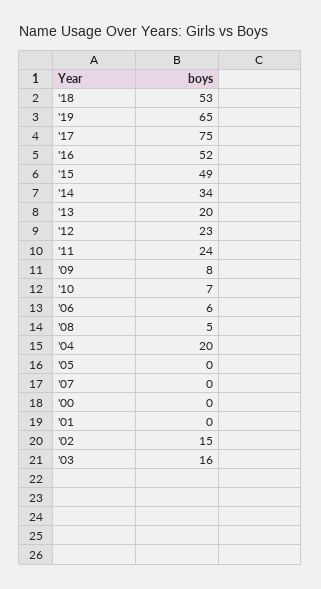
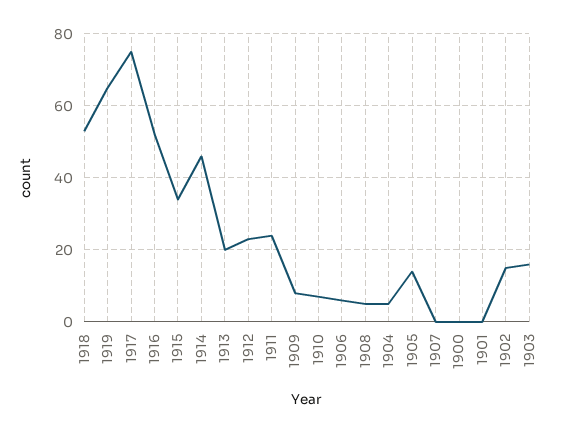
  {
    "'18": 53,
    "'19": 65,
    "'17": 75,
    "'16": 52,
-   "'15": 49,
+   "'15": 35,
-   "'14": 34,
+   "'14": 45,
    "'13": 20,
    "'12": 23,
    "'11": 24,
    "'09": 8,
    "'10": 7,
    "'06": 6,
    "'08": 5,
-   "'04": 20,
+   "'04": 5,
-   "'05": 0,
+   "'05": 15,
    "'07": 0,
    "'00": 0,
    "'01": 0,
    "'02": 15,
    "'03": 16
  }

